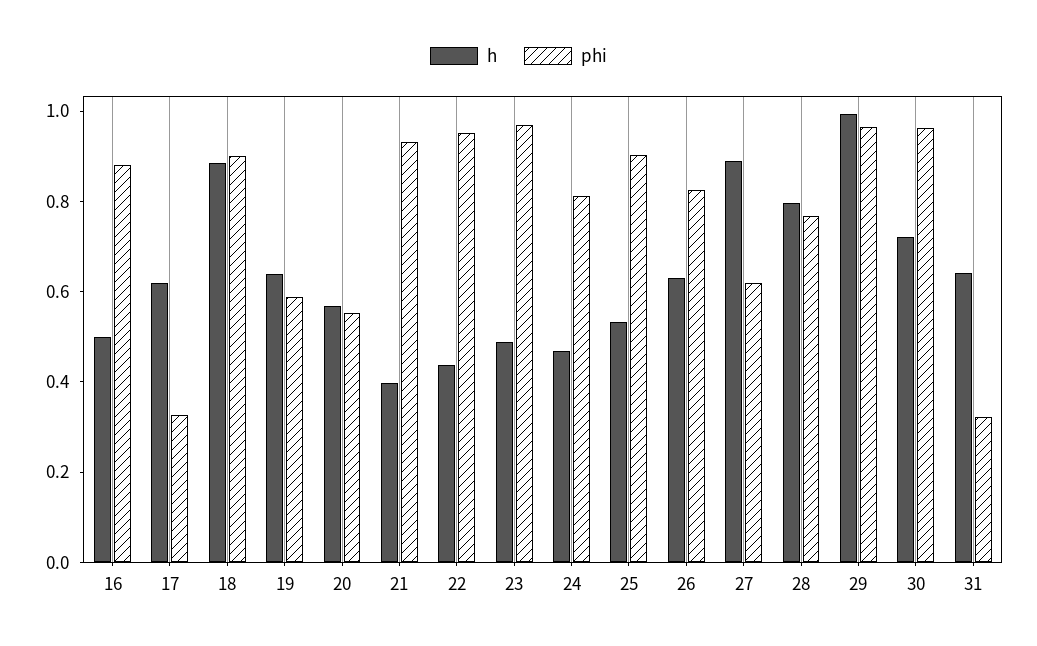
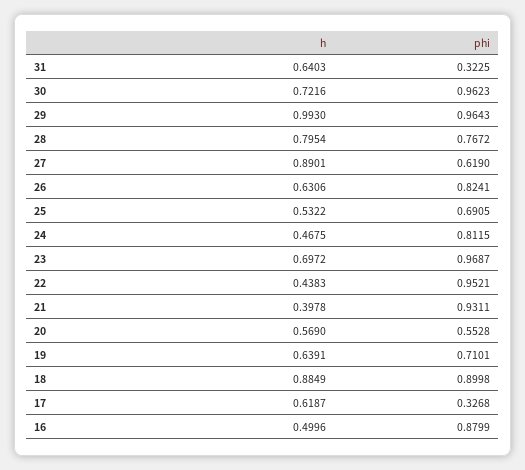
  {
    "h": {
      "16": 0.4996,
      "17": 0.6187,
      "18": 0.8849,
      "19": 0.6391,
      "20": 0.569,
      "21": 0.3978,
      "22": 0.4383,
-     "23": 0.5,
+     "23": 0.6972,
      "24": 0.4675,
      "25": 0.5322,
      "26": 0.6306,
      "27": 0.8901,
      "28": 0.7954,
      "29": 0.993,
      "30": 0.7216,
      "31": 0.6403
    },
    "phi": {
      "16": 0.8799,
      "17": 0.3268,
      "18": 0.8998,
-     "19": 0.6,
+     "19": 0.7101,
      "20": 0.5528,
      "21": 0.9311,
      "22": 0.9521,
      "23": 0.9687,
      "24": 0.8115,
-     "25": 0.9,
+     "25": 0.6905,
      "26": 0.8241,
      "27": 0.619,
      "28": 0.7672,
      "29": 0.9643,
      "30": 0.9623,
      "31": 0.3225
    }
  }

